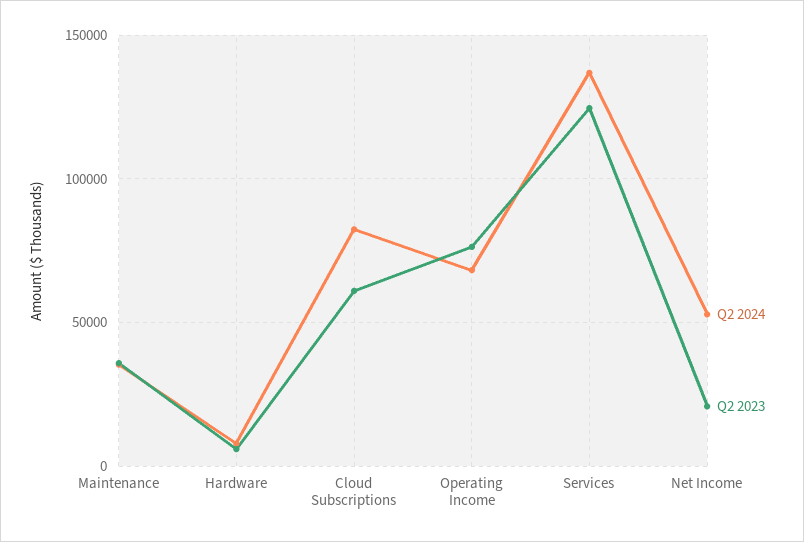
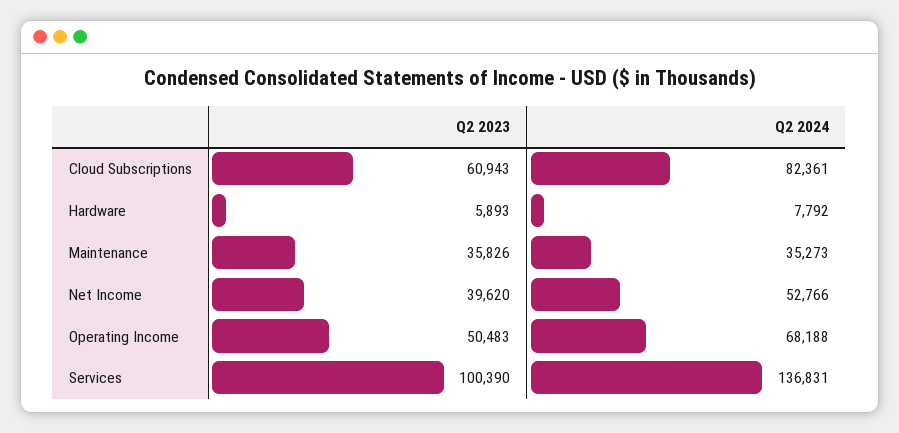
  {
    "Q2 2024": {
      "Maintenance": 35273,
      "Hardware": 7792,
      "Cloud Subscriptions": 82361,
      "Operating Income": 68188,
      "Services": 136831,
      "Net Income": 52766
    },
    "Q2 2023": {
      "Maintenance": 35826,
      "Hardware": 5893,
      "Cloud Subscriptions": 60943,
-     "Operating Income": 75000,
+     "Operating Income": 50483,
-     "Services": 125000,
+     "Services": 100390,
-     "Net Income": 20000
+     "Net Income": 39620
    }
  }

